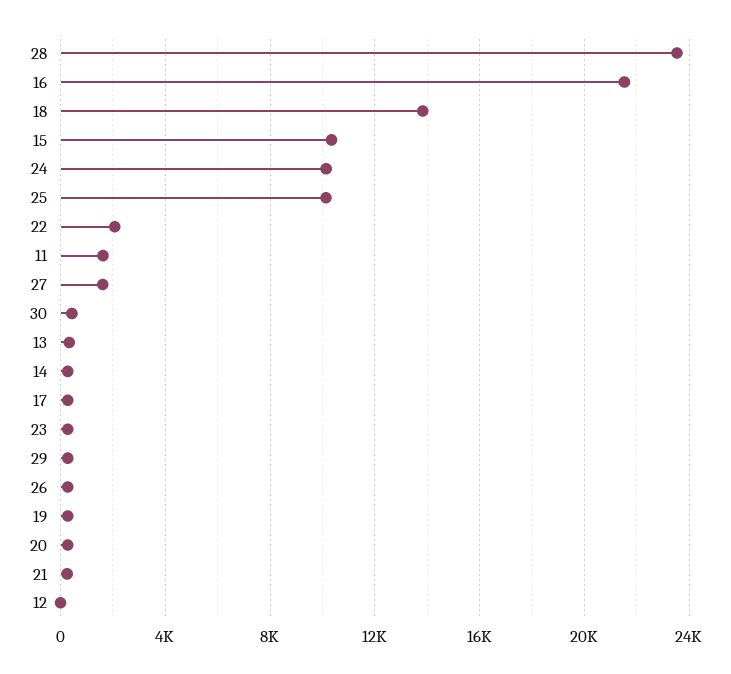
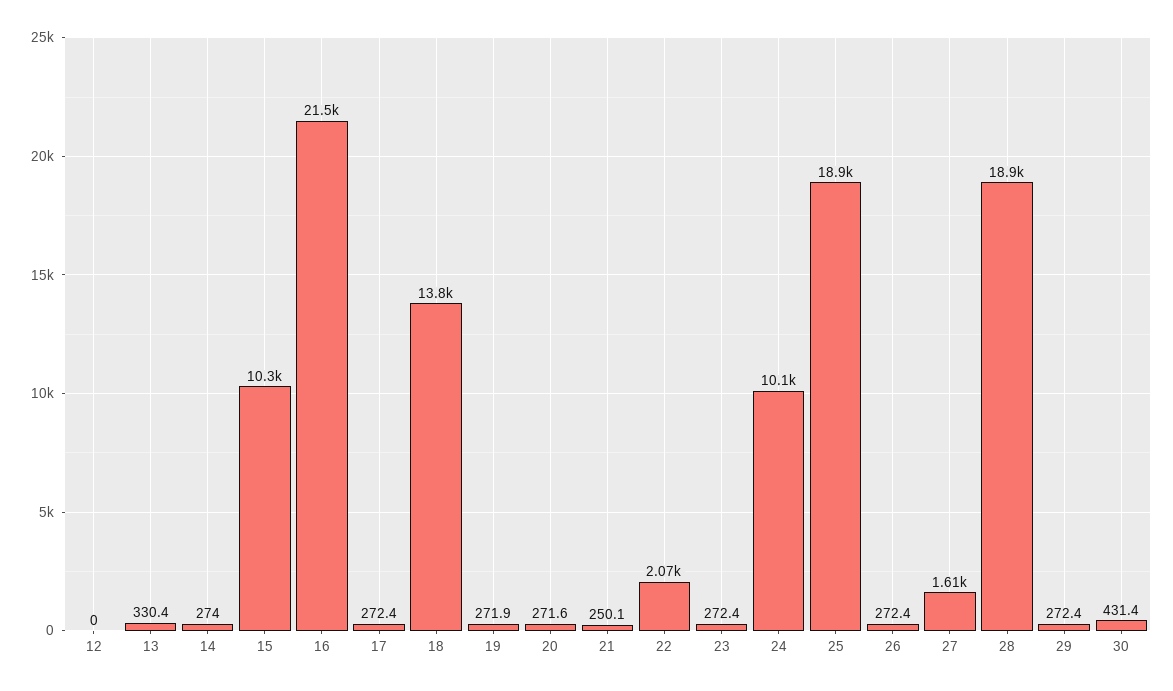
  {
-   "28": 23500,
+   "28": 18900,
    "16": 21500,
    "18": 13800,
    "15": 10300,
    "24": 10100,
-   "25": 10000,
+   "25": 18900,
    "22": 2070,
-   "11": 1500,
    "27": 1610,
    "30": 431.4,
    "13": 330.4,
    "14": 274,
    "17": 272.4,
    "23": 272.4,
    "29": 272.4,
    "26": 272.4,
    "19": 271.9,
    "20": 271.6,
    "21": 250.1,
    "12": 0
  }

